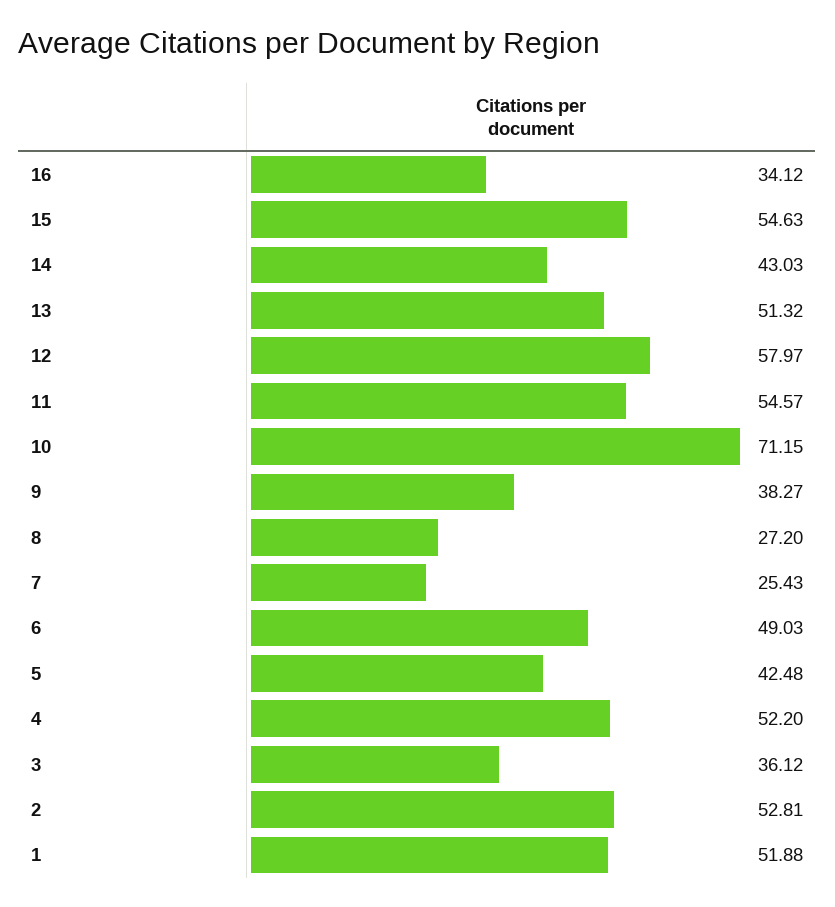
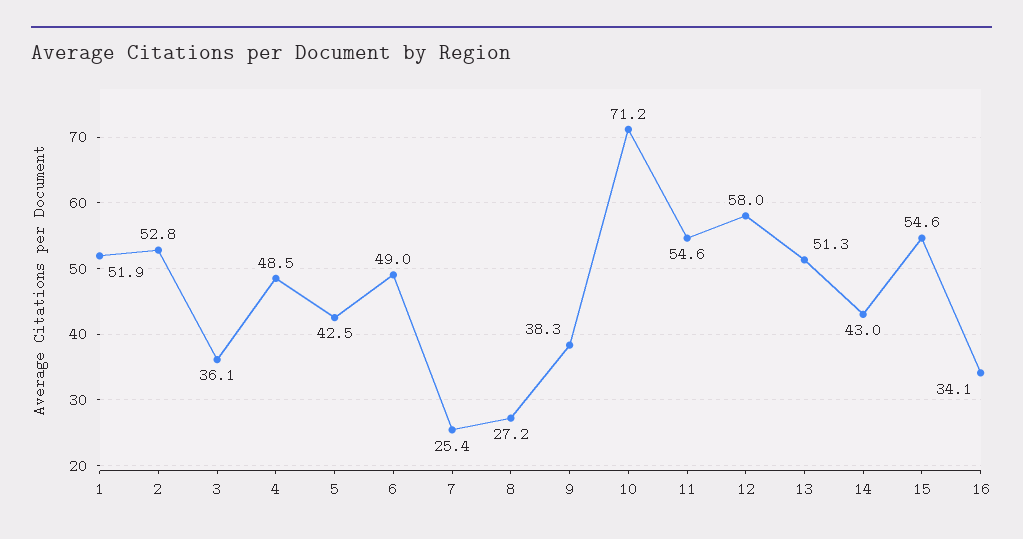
  {
    "16": 34.12,
    "15": 54.63,
    "14": 43.03,
    "13": 51.32,
    "12": 57.97,
    "11": 54.57,
    "10": 71.15,
    "9": 38.27,
    "8": 27.2,
    "7": 25.43,
    "6": 49.03,
    "5": 42.48,
-   "4": 52.2,
+   "4": 48.5,
    "3": 36.12,
    "2": 52.81,
    "1": 51.88
  }

